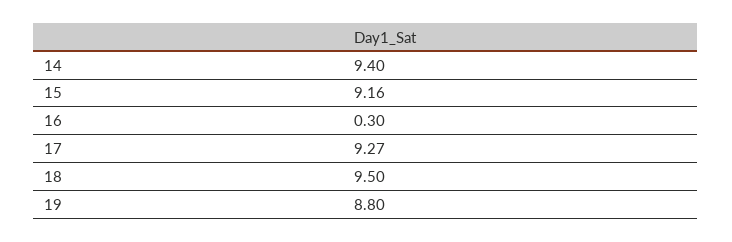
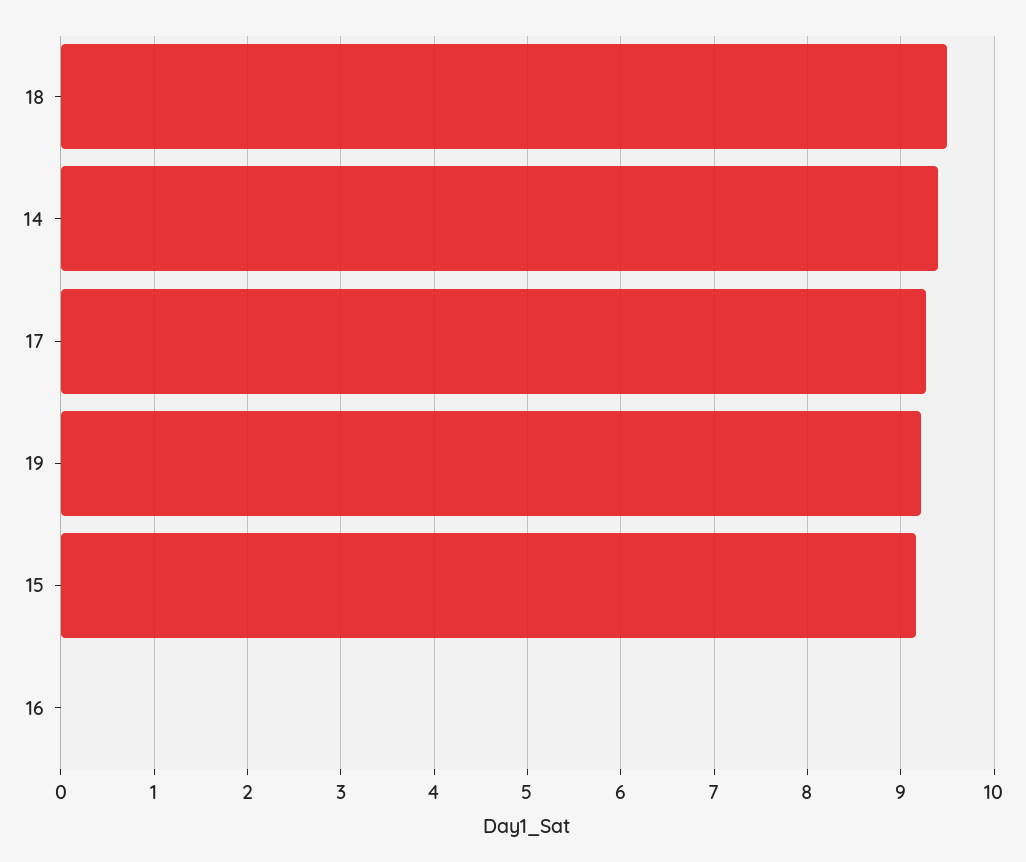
  {
    "14": 9.4,
    "15": 9.16,
-   "16": 0.3,
+   "16": 0,
    "17": 9.27,
    "18": 9.5,
-   "19": 8.8
+   "19": 9.2
  }

